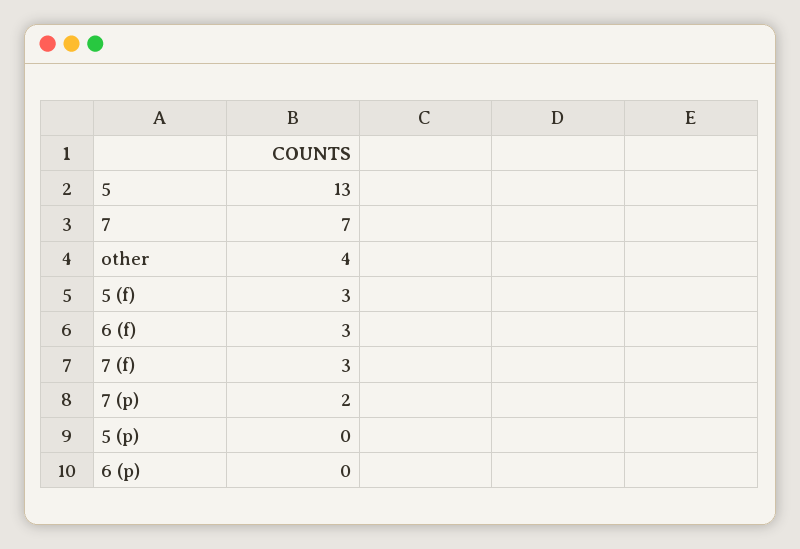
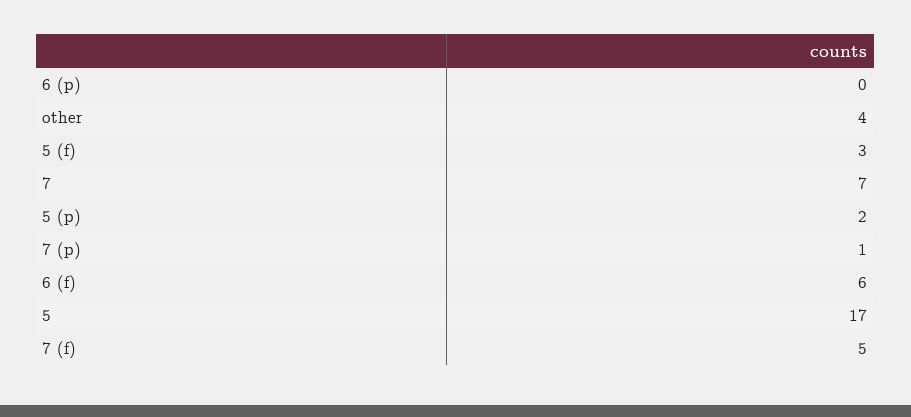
  {
-   "5": 13,
+   "5": 17,
    "7": 7,
    "other": 4,
    "5 (f)": 3,
-   "6 (f)": 3,
+   "6 (f)": 6,
-   "7 (f)": 3,
+   "7 (f)": 5,
-   "7 (p)": 2,
+   "7 (p)": 1,
-   "5 (p)": 0,
+   "5 (p)": 2,
    "6 (p)": 0
  }

